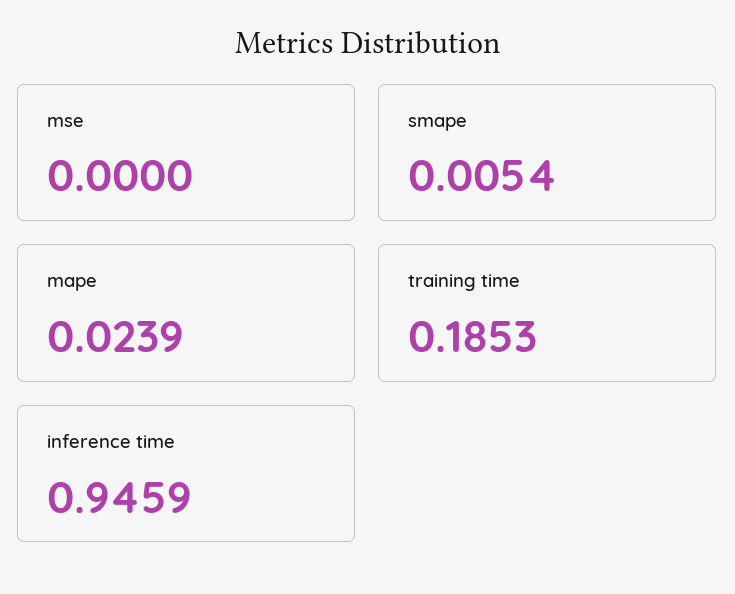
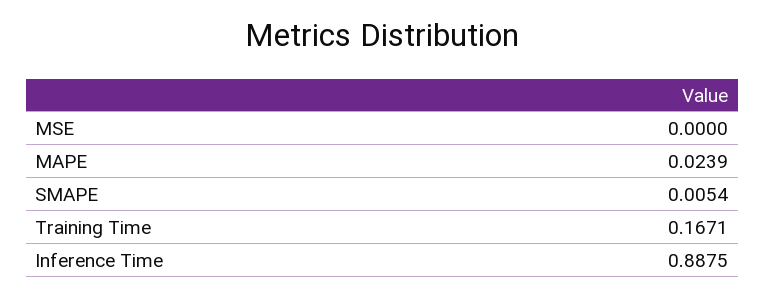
  {
    "mse": 0,
    "smape": 0.0054,
    "mape": 0.0239,
-   "training time": 0.1853,
+   "training time": 0.1671,
-   "inference time": 0.9459
+   "inference time": 0.8875
  }

